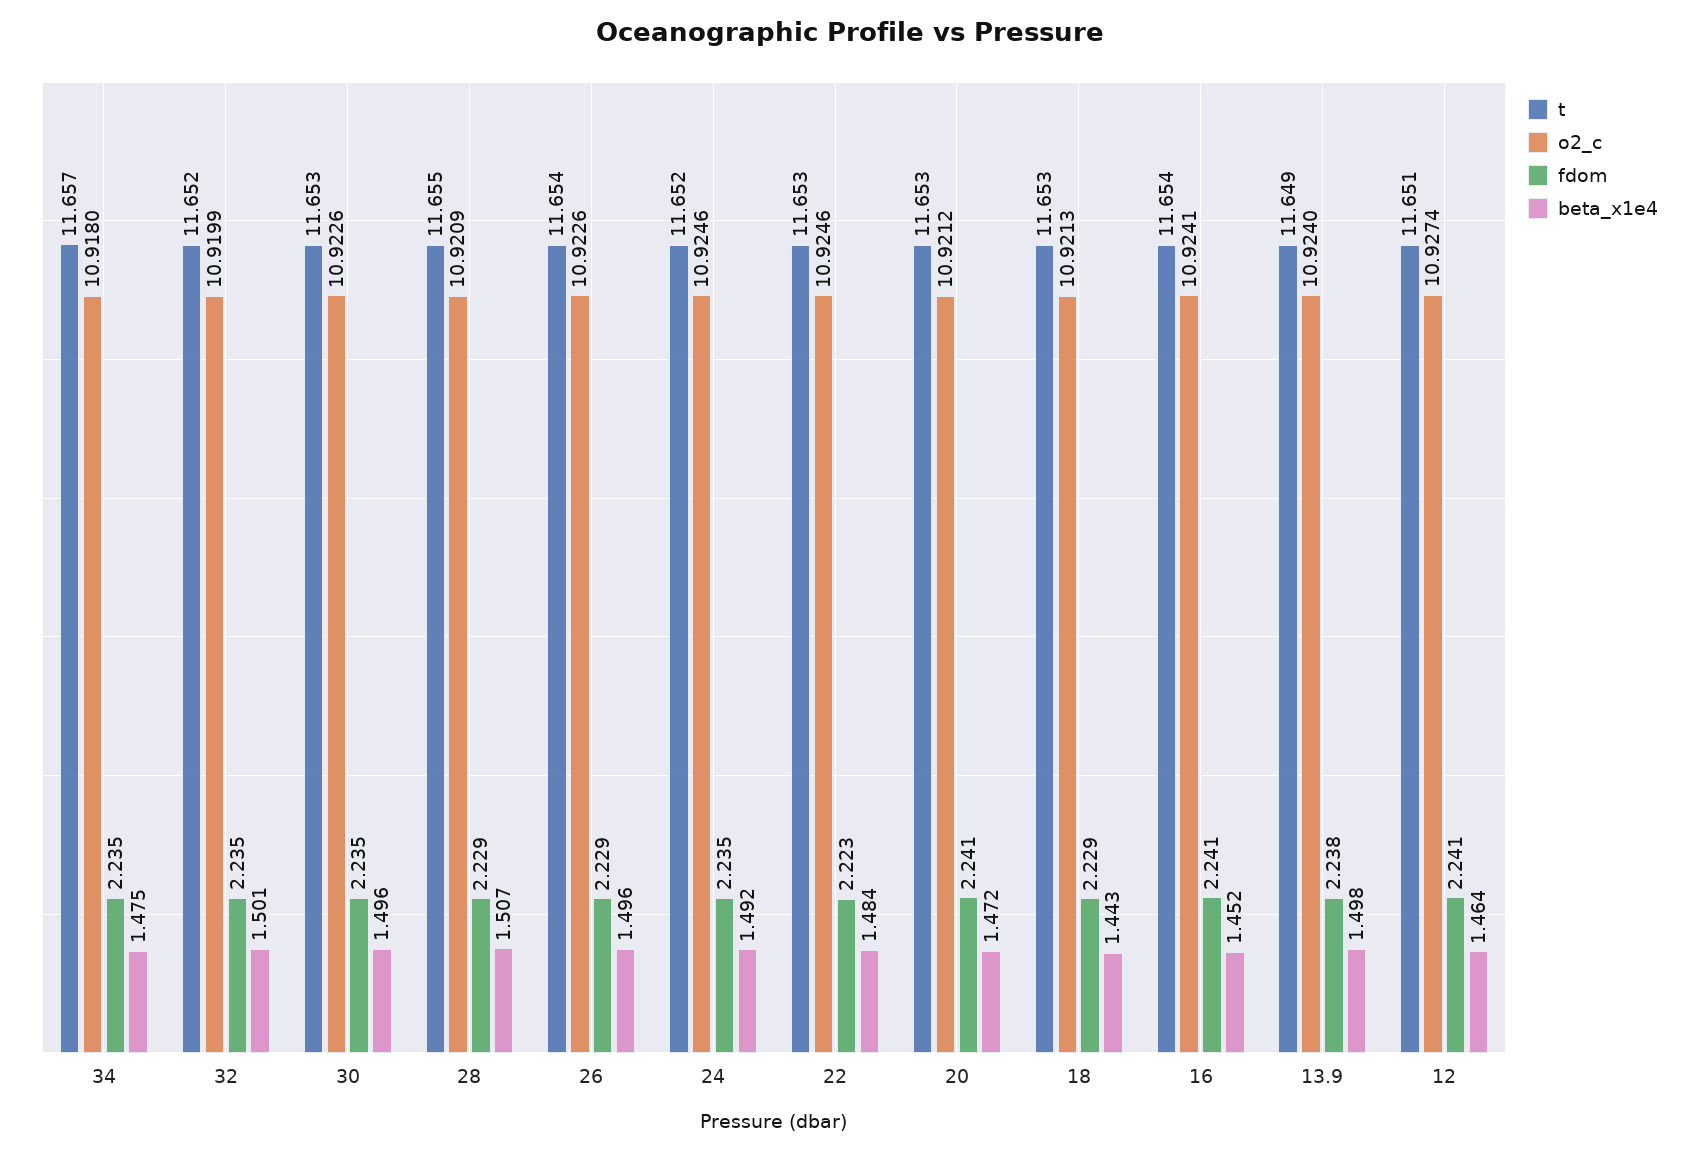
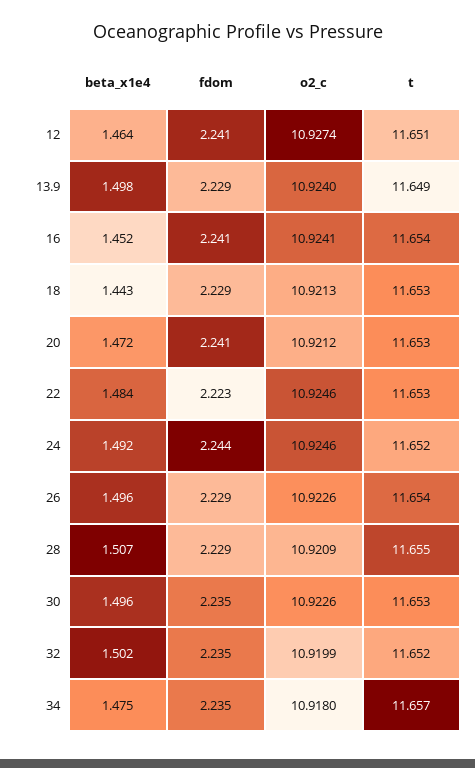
  {
    "t": {
      "34": 11.657,
      "32": 11.652,
      "30": 11.653,
      "28": 11.655,
      "26": 11.654,
      "24": 11.652,
      "22": 11.653,
      "20": 11.653,
      "18": 11.653,
      "16": 11.654,
      "13.9": 11.649,
      "12": 11.651
    },
    "o2_c": {
      "34": 10.918,
      "32": 10.9199,
      "30": 10.9226,
      "28": 10.9209,
      "26": 10.9226,
      "24": 10.9246,
      "22": 10.9246,
      "20": 10.9212,
      "18": 10.9213,
      "16": 10.9241,
      "13.9": 10.924,
      "12": 10.9274
    },
    "fdom": {
      "34": 2.235,
      "32": 2.235,
      "30": 2.235,
      "28": 2.229,
      "26": 2.229,
-     "24": 2.235,
+     "24": 2.244,
      "22": 2.223,
      "20": 2.241,
      "18": 2.229,
      "16": 2.241,
-     "13.9": 2.238,
+     "13.9": 2.229,
      "12": 2.241
    },
    "beta_x1e4": {
      "34": 1.475,
-     "32": 1.501,
+     "32": 1.502,
      "30": 1.496,
      "28": 1.507,
      "26": 1.496,
      "24": 1.492,
      "22": 1.484,
      "20": 1.472,
      "18": 1.443,
      "16": 1.452,
      "13.9": 1.498,
      "12": 1.464
    }
  }

